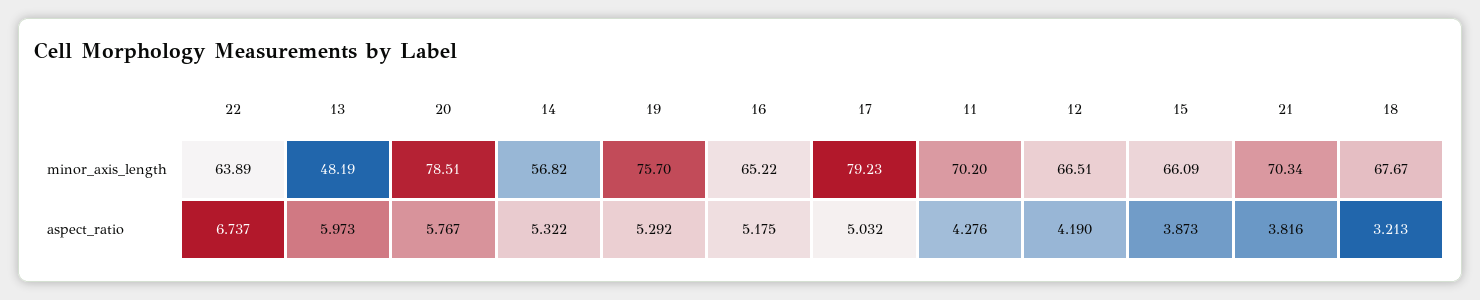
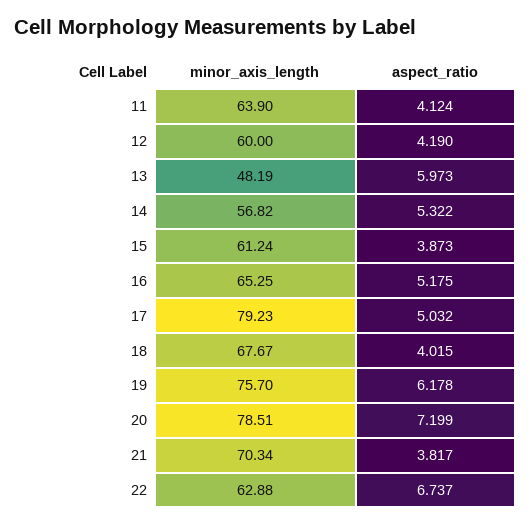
  {
    "22": {
-     "minor_axis_length": 63.89,
+     "minor_axis_length": 62.88,
      "aspect_ratio": 6.737
    },
    "13": {
      "minor_axis_length": 48.19,
      "aspect_ratio": 5.973
    },
    "20": {
      "minor_axis_length": 78.51,
-     "aspect_ratio": 5.767
+     "aspect_ratio": 7.199
    },
    "14": {
      "minor_axis_length": 56.82,
      "aspect_ratio": 5.322
    },
    "19": {
      "minor_axis_length": 75.7,
-     "aspect_ratio": 5.292
+     "aspect_ratio": 6.178
    },
    "16": {
-     "minor_axis_length": 65.22,
+     "minor_axis_length": 65.25,
      "aspect_ratio": 5.175
    },
    "17": {
      "minor_axis_length": 79.23,
      "aspect_ratio": 5.032
    },
    "11": {
-     "minor_axis_length": 70.2,
+     "minor_axis_length": 63.9,
-     "aspect_ratio": 4.276
+     "aspect_ratio": 4.124
    },
    "12": {
-     "minor_axis_length": 66.51,
+     "minor_axis_length": 60,
      "aspect_ratio": 4.19
    },
    "15": {
-     "minor_axis_length": 66.09,
+     "minor_axis_length": 61.24,
      "aspect_ratio": 3.873
    },
    "21": {
      "minor_axis_length": 70.34,
-     "aspect_ratio": 3.816
+     "aspect_ratio": 3.817
    },
    "18": {
      "minor_axis_length": 67.67,
-     "aspect_ratio": 3.213
+     "aspect_ratio": 4.015
    }
  }

